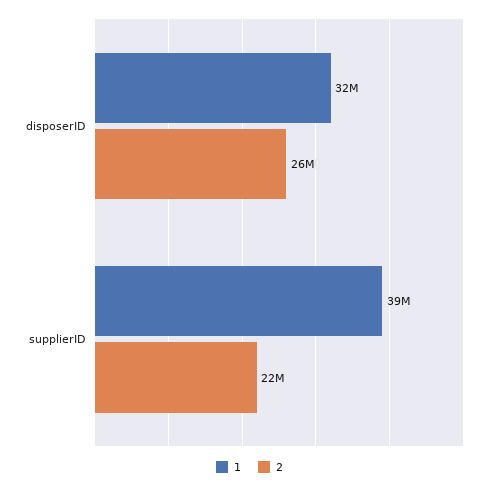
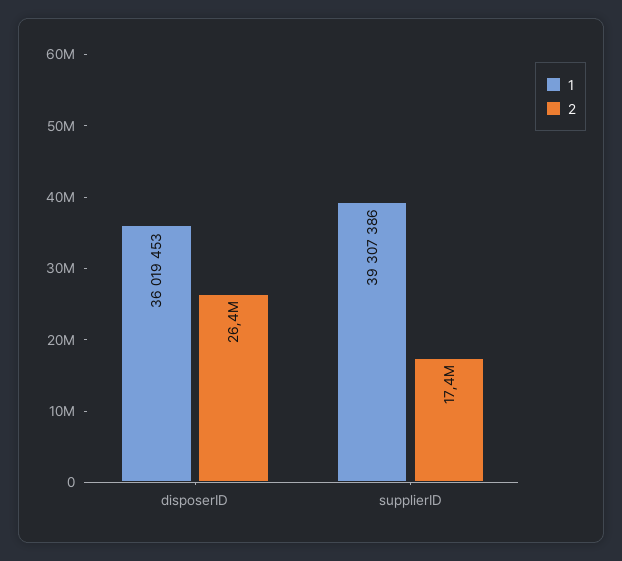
  {
    "1": {
-     "disposerID": 32000000,
+     "disposerID": 36019453,
      "supplierID": 39307386
    },
    "2": {
      "disposerID": 26400000,
-     "supplierID": 22000000
+     "supplierID": 17400000
    }
  }

